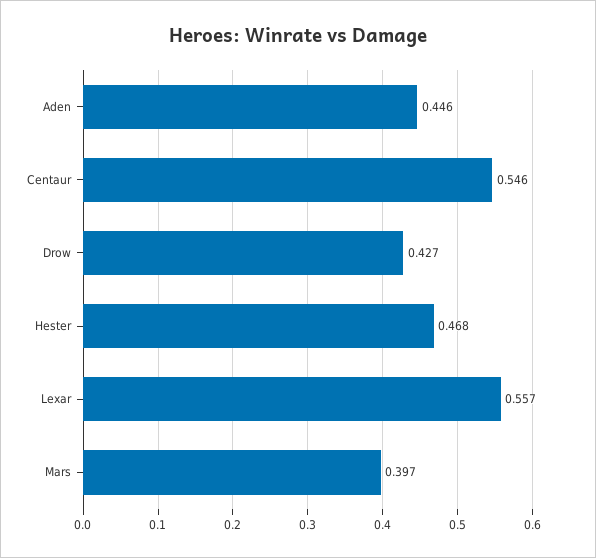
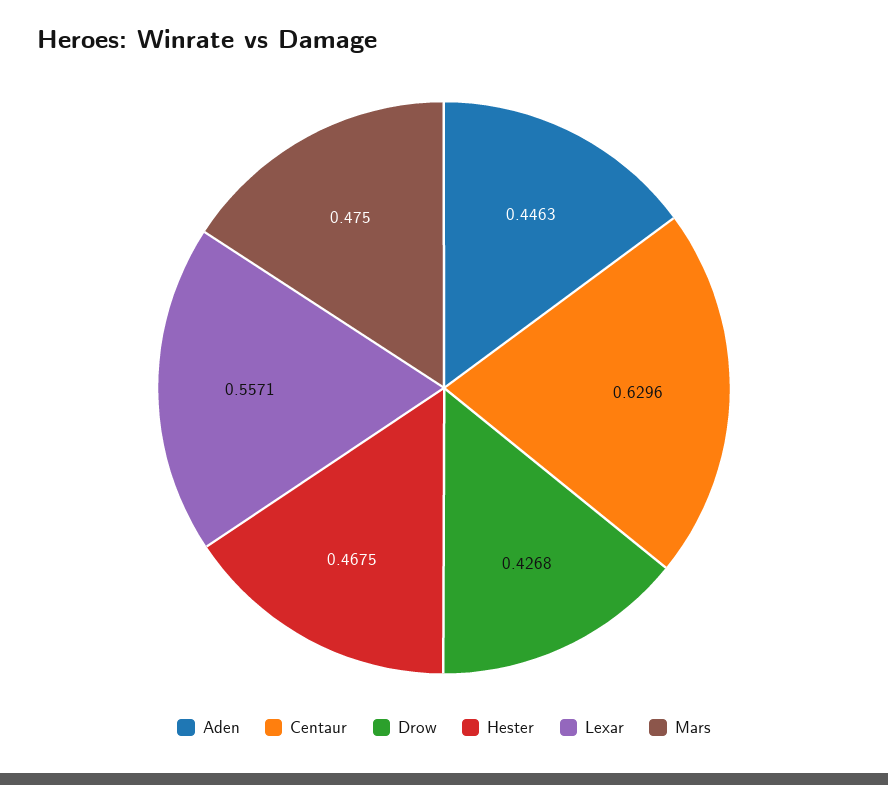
  {
    "Aden": 0.4463,
-   "Centaur": 0.546,
+   "Centaur": 0.6296,
    "Drow": 0.4268,
    "Hester": 0.4675,
    "Lexar": 0.5571,
-   "Mars": 0.397
+   "Mars": 0.475
  }

